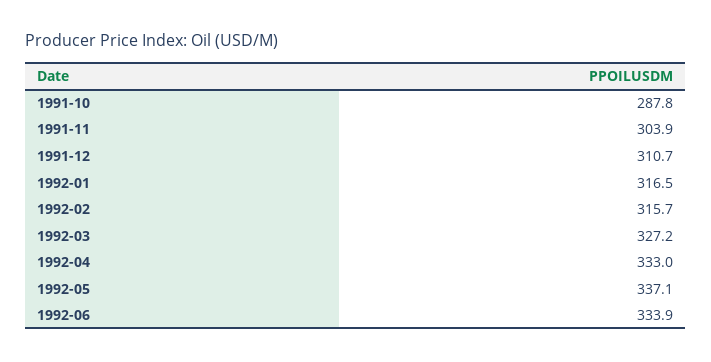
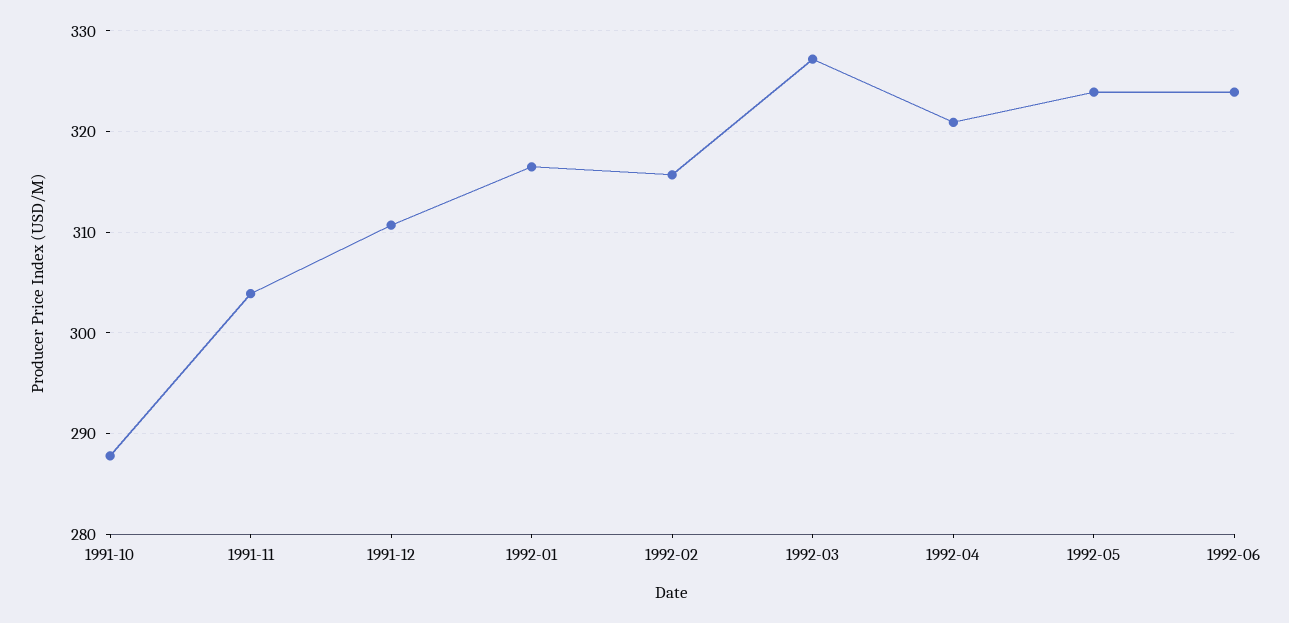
  {
    "1991-10": 287.8,
    "1991-11": 303.9,
    "1991-12": 310.7,
    "1992-01": 316.5,
    "1992-02": 315.7,
    "1992-03": 327.2,
-   "1992-04": 333,
+   "1992-04": 321,
-   "1992-05": 337.1,
+   "1992-05": 324,
-   "1992-06": 333.9
+   "1992-06": 324
  }

